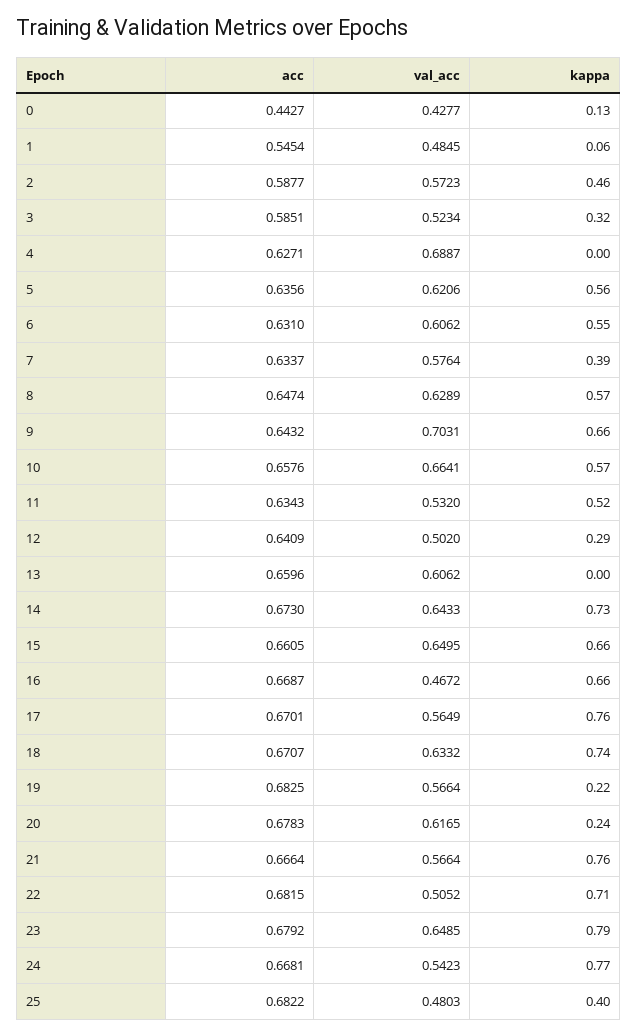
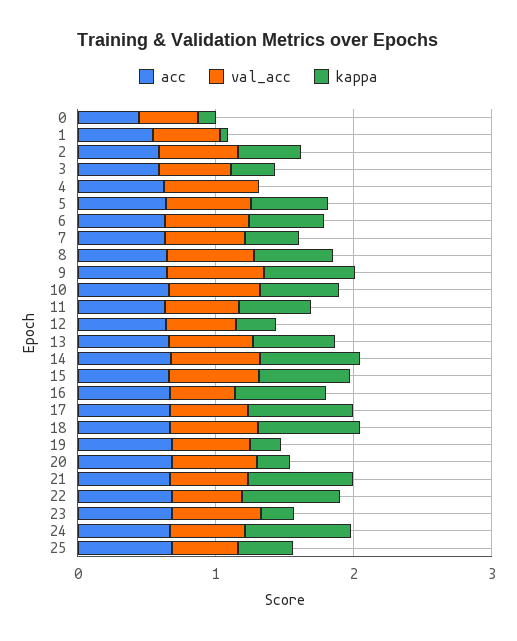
  {
    "acc": {
      "0": 0.4427,
      "1": 0.5454,
      "2": 0.5877,
      "3": 0.5851,
      "4": 0.6271,
      "5": 0.6356,
      "6": 0.631,
      "7": 0.6337,
      "8": 0.6474,
      "9": 0.6432,
      "10": 0.6576,
      "11": 0.6343,
      "12": 0.6409,
      "13": 0.6596,
      "14": 0.673,
      "15": 0.6605,
      "16": 0.6687,
      "17": 0.6701,
      "18": 0.6707,
      "19": 0.6825,
      "20": 0.6783,
      "21": 0.6664,
      "22": 0.6815,
      "23": 0.6792,
      "24": 0.6681,
      "25": 0.6822
    },
    "val_acc": {
      "0": 0.4277,
      "1": 0.4845,
      "2": 0.5723,
      "3": 0.5234,
      "4": 0.6887,
      "5": 0.6206,
      "6": 0.6062,
      "7": 0.5764,
      "8": 0.6289,
      "9": 0.7031,
      "10": 0.6641,
      "11": 0.532,
      "12": 0.502,
      "13": 0.6062,
      "14": 0.6433,
      "15": 0.6495,
      "16": 0.4672,
      "17": 0.5649,
      "18": 0.6332,
      "19": 0.5664,
      "20": 0.6165,
      "21": 0.5664,
      "22": 0.5052,
      "23": 0.6485,
      "24": 0.5423,
      "25": 0.4803
    },
    "kappa": {
      "0": 0.13,
      "1": 0.06,
      "2": 0.46,
      "3": 0.32,
      "4": 0,
      "5": 0.56,
      "6": 0.55,
      "7": 0.39,
      "8": 0.57,
      "9": 0.66,
      "10": 0.57,
      "11": 0.52,
      "12": 0.29,
-     "13": 0,
+     "13": 0.6,
      "14": 0.73,
      "15": 0.66,
      "16": 0.66,
      "17": 0.76,
      "18": 0.74,
      "19": 0.22,
      "20": 0.24,
      "21": 0.76,
      "22": 0.71,
-     "23": 0.79,
+     "23": 0.2,
      "24": 0.77,
      "25": 0.4
    }
  }

